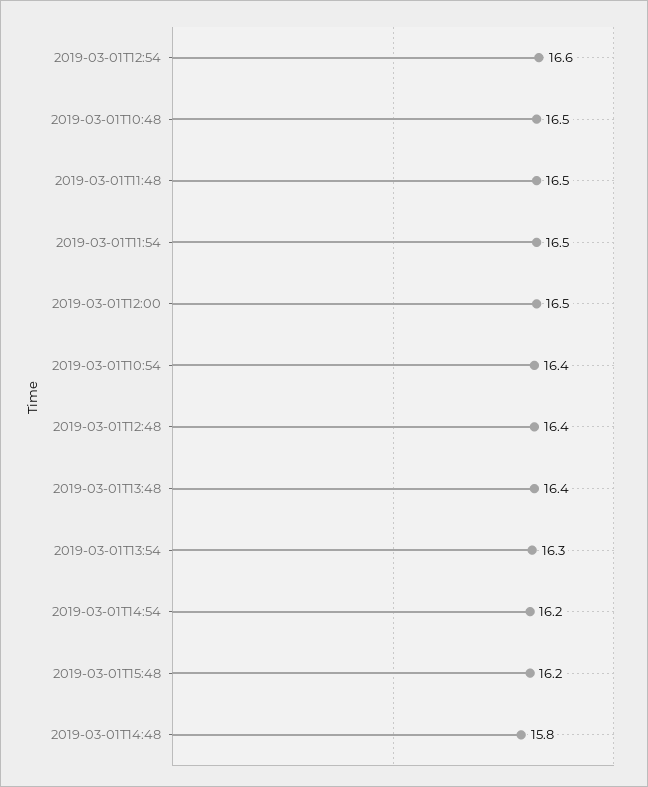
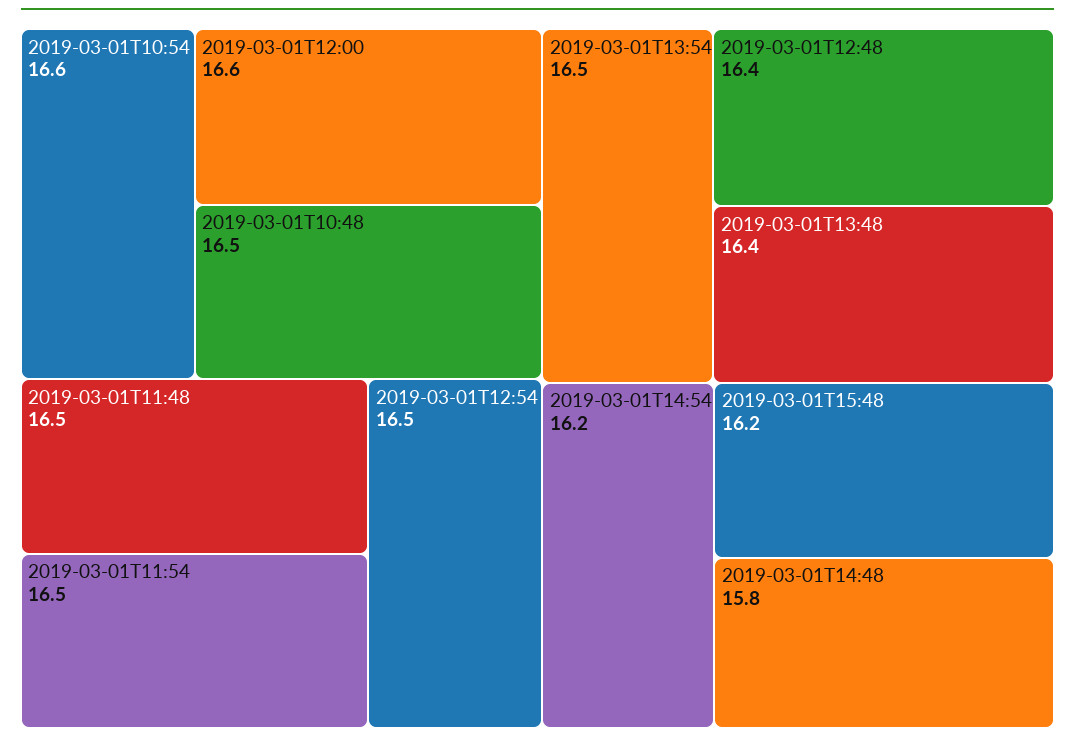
  {
-   "2019-03-01T12:54": 16.6,
+   "2019-03-01T12:54": 16.5,
    "2019-03-01T10:48": 16.5,
    "2019-03-01T11:48": 16.5,
    "2019-03-01T11:54": 16.5,
-   "2019-03-01T12:00": 16.5,
+   "2019-03-01T12:00": 16.6,
-   "2019-03-01T10:54": 16.4,
+   "2019-03-01T10:54": 16.6,
    "2019-03-01T12:48": 16.4,
    "2019-03-01T13:48": 16.4,
-   "2019-03-01T13:54": 16.3,
+   "2019-03-01T13:54": 16.5,
    "2019-03-01T14:54": 16.2,
    "2019-03-01T15:48": 16.2,
    "2019-03-01T14:48": 15.8
  }

